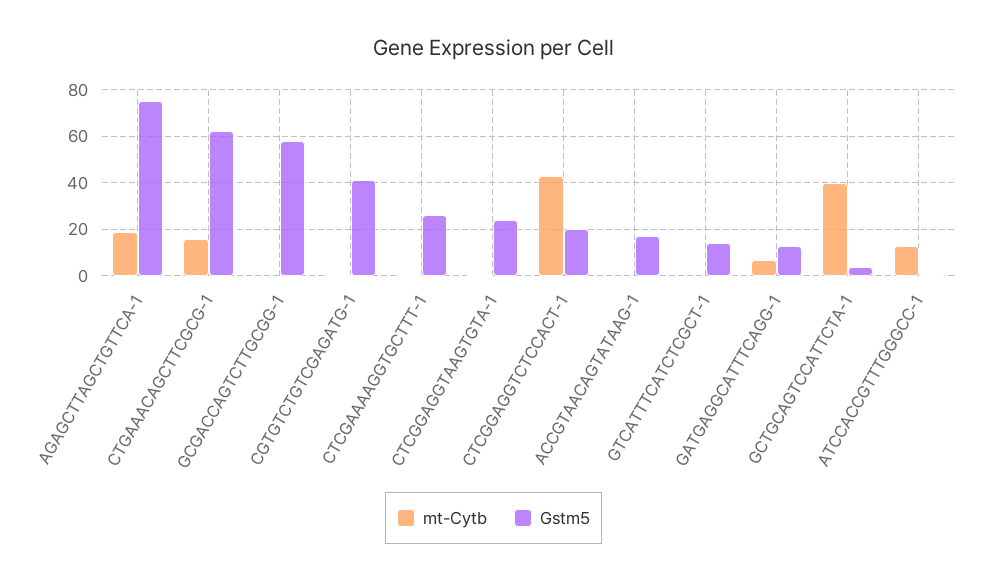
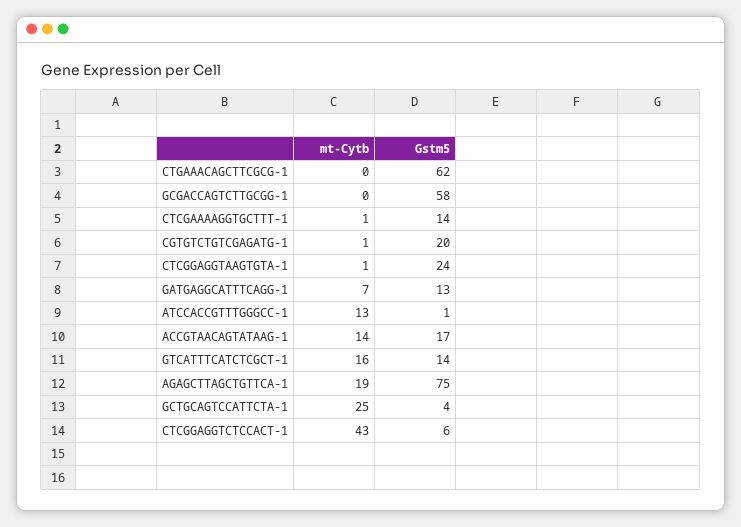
  {
    "mt-Cytb": {
      "AGAGCTTAGCTGTTCA-1": 19,
-     "CTGAAACAGCTTCGCG-1": 15,
+     "CTGAAACAGCTTCGCG-1": 0,
      "GCGACCAGTCTTGCGG-1": 0,
      "CGTGTCTGTCGAGATG-1": 1,
      "CTCGAAAAGGTGCTTT-1": 1,
      "CTCGGAGGTAAGTGTA-1": 1,
      "CTCGGAGGTCTCCACT-1": 43,
-     "ACCGTAACAGTATAAG-1": 0,
+     "ACCGTAACAGTATAAG-1": 14,
-     "GTCATTTCATCTCGCT-1": 0,
+     "GTCATTTCATCTCGCT-1": 16,
      "GATGAGGCATTTCAGG-1": 7,
-     "GCTGCAGTCCATTCTA-1": 40,
+     "GCTGCAGTCCATTCTA-1": 25,
      "ATCCACCGTTTGGGCC-1": 13
    },
    "Gstm5": {
      "AGAGCTTAGCTGTTCA-1": 75,
      "CTGAAACAGCTTCGCG-1": 62,
      "GCGACCAGTCTTGCGG-1": 58,
-     "CGTGTCTGTCGAGATG-1": 40,
+     "CGTGTCTGTCGAGATG-1": 20,
-     "CTCGAAAAGGTGCTTT-1": 25,
+     "CTCGAAAAGGTGCTTT-1": 14,
      "CTCGGAGGTAAGTGTA-1": 24,
-     "CTCGGAGGTCTCCACT-1": 20,
+     "CTCGGAGGTCTCCACT-1": 6,
      "ACCGTAACAGTATAAG-1": 17,
      "GTCATTTCATCTCGCT-1": 14,
      "GATGAGGCATTTCAGG-1": 13,
      "GCTGCAGTCCATTCTA-1": 4,
      "ATCCACCGTTTGGGCC-1": 1
    }
  }

